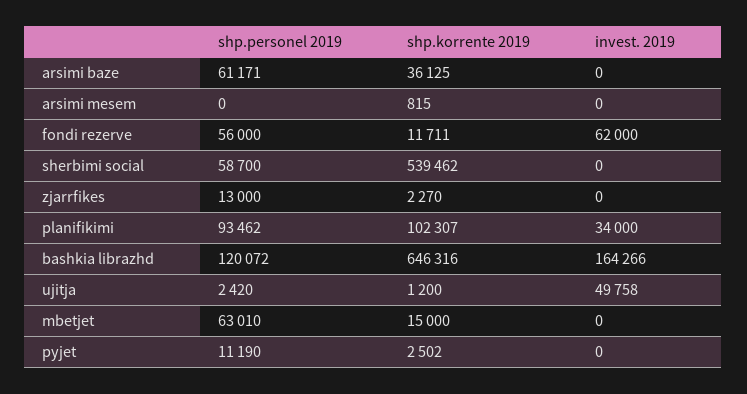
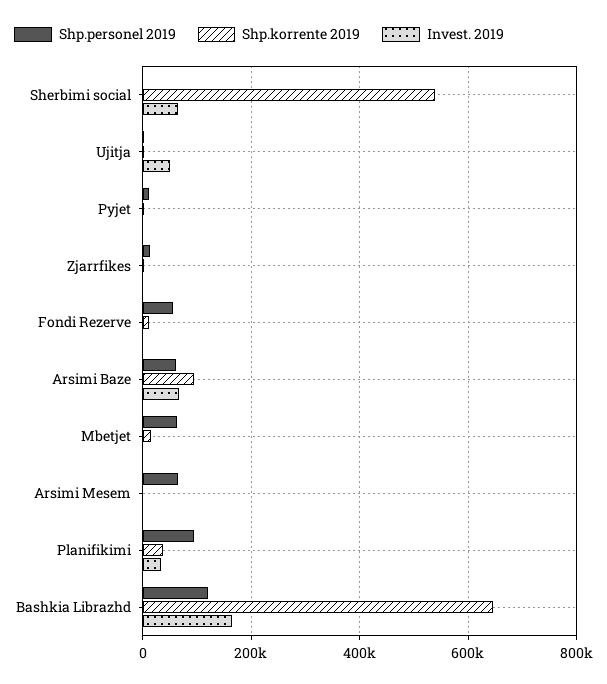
  {
    "shp.personel 2019": {
      "arsimi baze": 61171,
-     "arsimi mesem": 0,
+     "arsimi mesem": 60000,
      "fondi rezerve": 56000,
-     "sherbimi social": 58700,
+     "sherbimi social": 0,
      "zjarrfikes": 13000,
      "planifikimi": 93462,
      "bashkia librazhd": 120072,
      "ujitja": 2420,
      "mbetjet": 63010,
      "pyjet": 11190
    },
    "shp.korrente 2019": {
-     "arsimi baze": 36125,
+     "arsimi baze": 100000,
      "arsimi mesem": 815,
      "fondi rezerve": 11711,
      "sherbimi social": 539462,
      "zjarrfikes": 2270,
-     "planifikimi": 102307,
+     "planifikimi": 40000,
      "bashkia librazhd": 646316,
      "ujitja": 1200,
      "mbetjet": 15000,
      "pyjet": 2502
    },
    "invest. 2019": {
-     "arsimi baze": 0,
+     "arsimi baze": 60000,
      "arsimi mesem": 0,
-     "fondi rezerve": 62000,
+     "fondi rezerve": 0,
-     "sherbimi social": 0,
+     "sherbimi social": 60000,
      "zjarrfikes": 0,
      "planifikimi": 34000,
      "bashkia librazhd": 164266,
      "ujitja": 49758,
      "mbetjet": 0,
      "pyjet": 0
    }
  }

